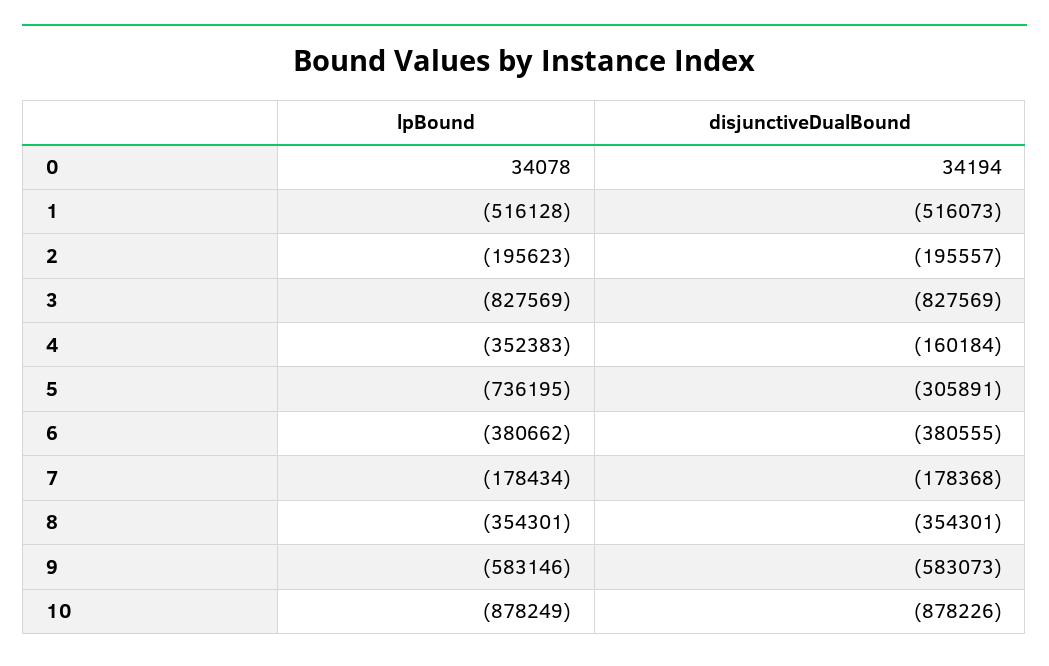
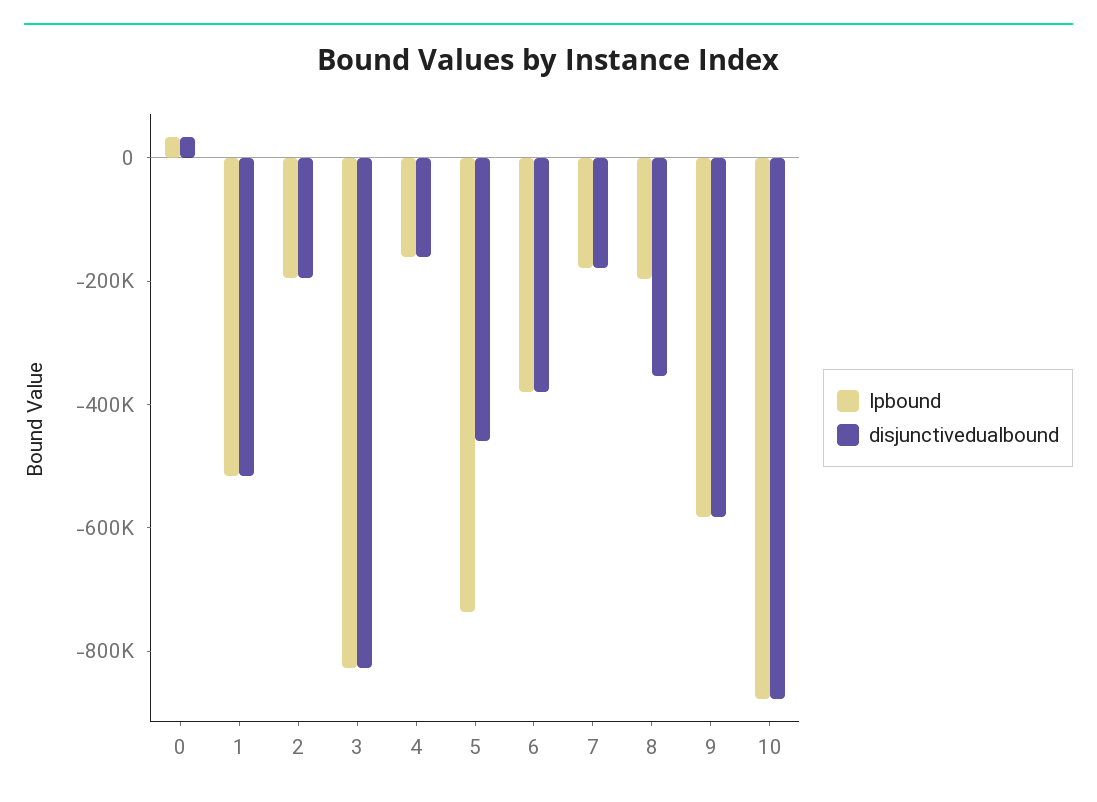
  {
    "lpBound": {
      "0": 34078,
      "1": -516128,
      "2": -195623,
      "3": -827569,
-     "4": -352383,
+     "4": -150000,
      "5": -736195,
      "6": -380662,
      "7": -178434,
-     "8": -354301,
+     "8": -200000,
      "9": -583146,
      "10": -878249
    },
    "disjunctiveDualBound": {
      "0": 34194,
      "1": -516073,
      "2": -195557,
      "3": -827569,
      "4": -160184,
-     "5": -305891,
+     "5": -450000,
      "6": -380555,
      "7": -178368,
      "8": -354301,
      "9": -583073,
      "10": -878226
    }
  }

